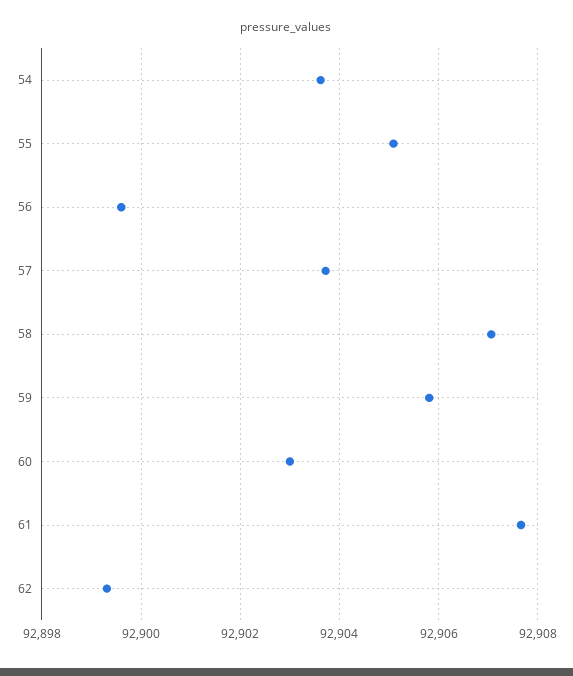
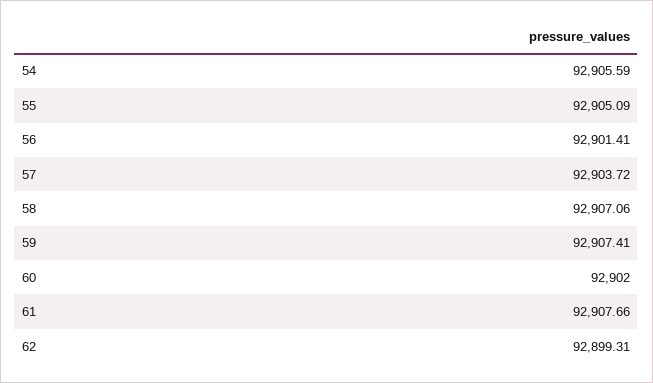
  {
-   "54": 92903.6,
+   "54": 92905.59,
    "55": 92905.09,
-   "56": 92899.6,
+   "56": 92901.41,
    "57": 92903.72,
    "58": 92907.06,
-   "59": 92905.8,
+   "59": 92907.41,
-   "60": 92903,
+   "60": 92902,
    "61": 92907.66,
    "62": 92899.31
  }

